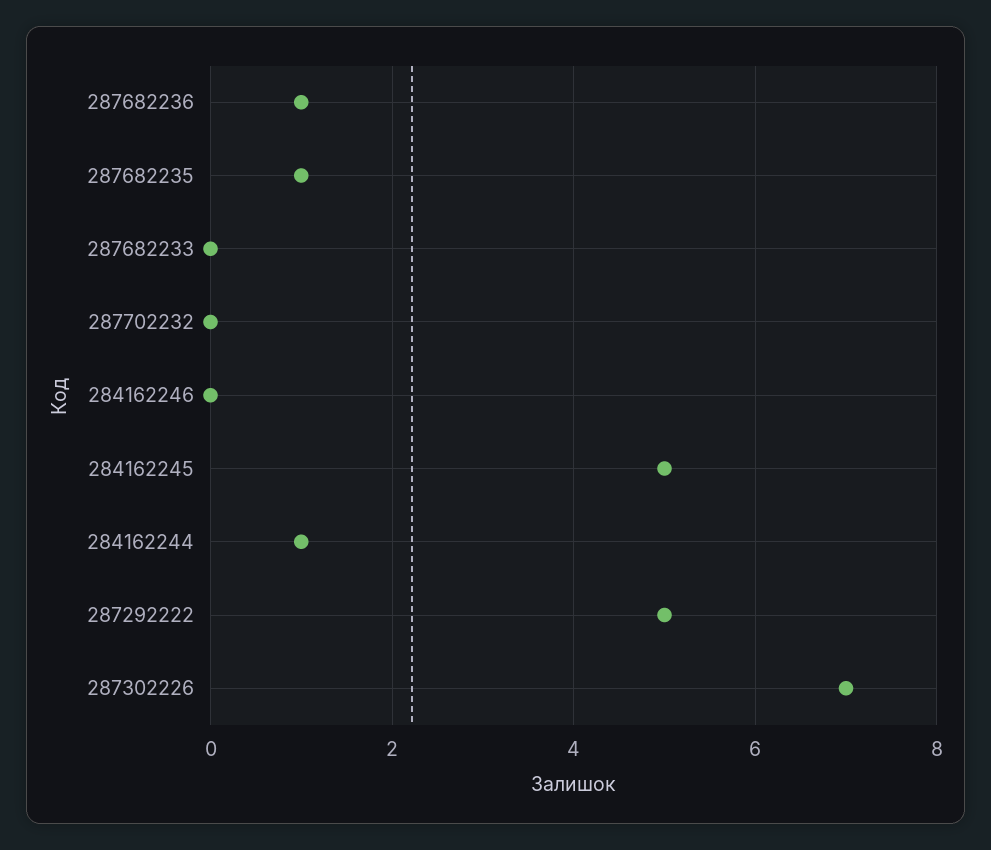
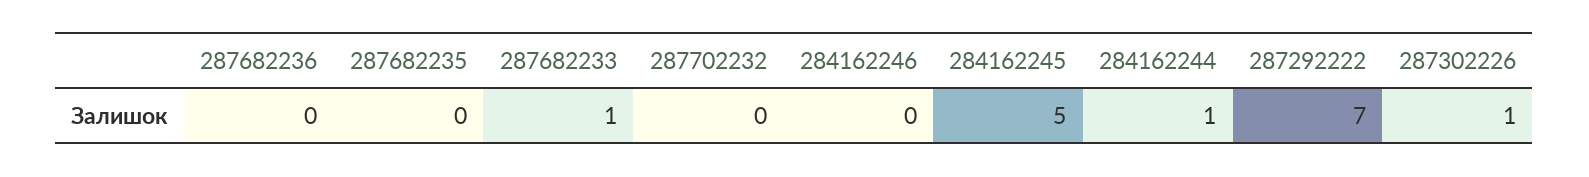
  {
-   "287682236": 1,
+   "287682236": 0,
-   "287682235": 1,
+   "287682235": 0,
-   "287682233": 0,
+   "287682233": 1,
    "287702232": 0,
    "284162246": 0,
    "284162245": 5,
    "284162244": 1,
-   "287292222": 5,
+   "287292222": 7,
-   "287302226": 7
+   "287302226": 1
  }

